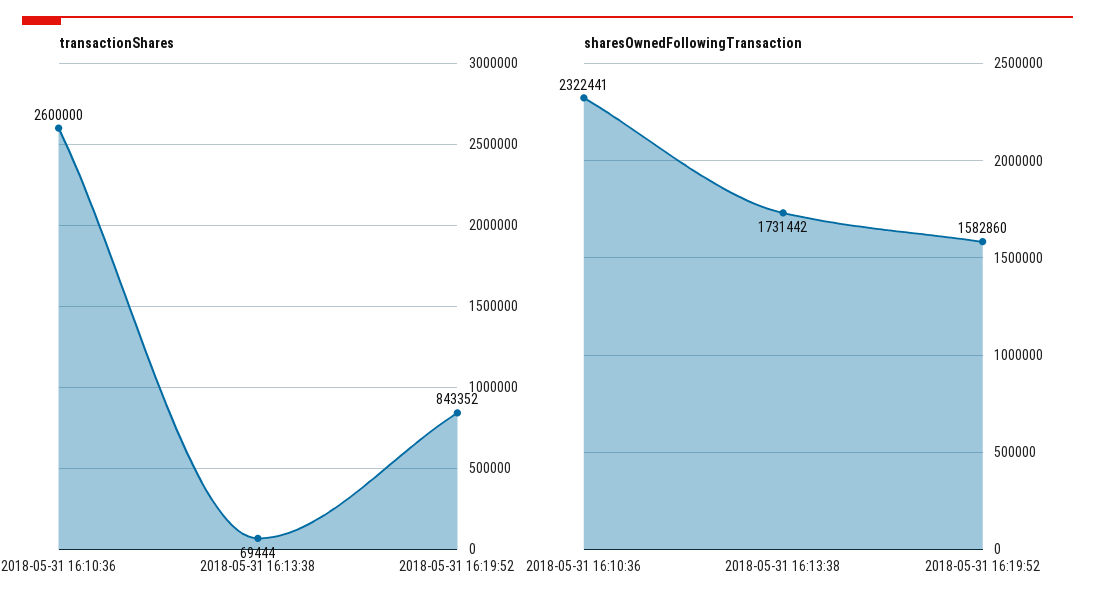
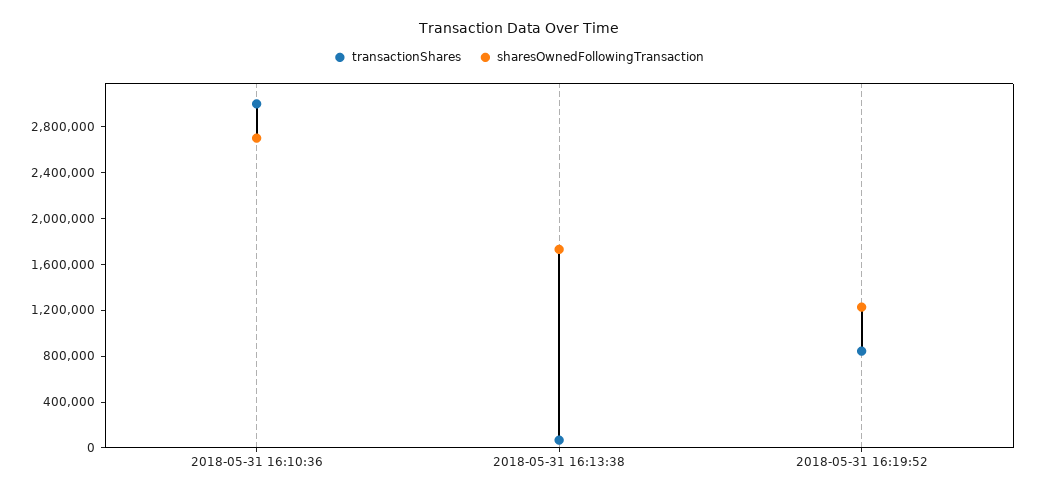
  {
    "transactionShares": {
-     "2018-05-31 16:10:36": 2600000,
+     "2018-05-31 16:10:36": 3000000,
      "2018-05-31 16:13:38": 69444,
      "2018-05-31 16:19:52": 843352
    },
    "sharesOwnedFollowingTransaction": {
-     "2018-05-31 16:10:36": 2322441,
+     "2018-05-31 16:10:36": 2700000,
      "2018-05-31 16:13:38": 1731442,
-     "2018-05-31 16:19:52": 1582860
+     "2018-05-31 16:19:52": 1200000
    }
  }

